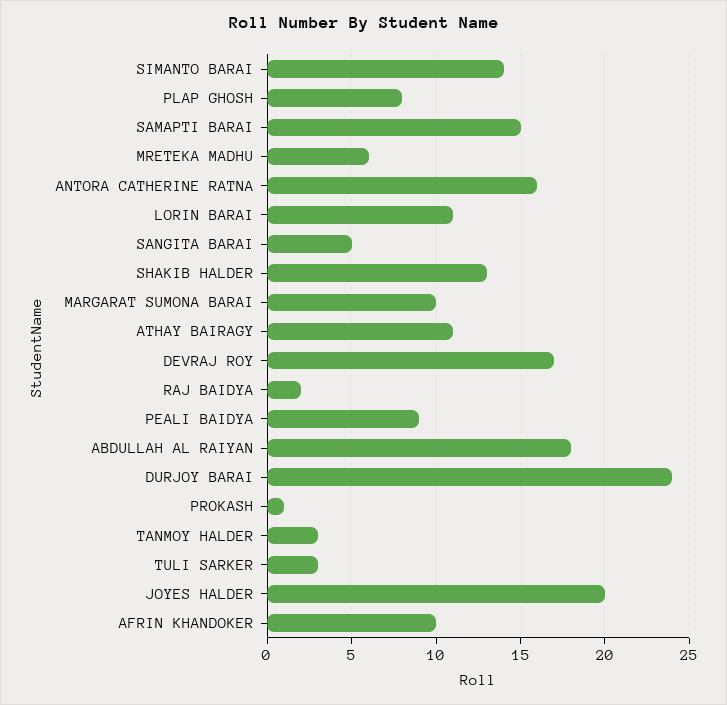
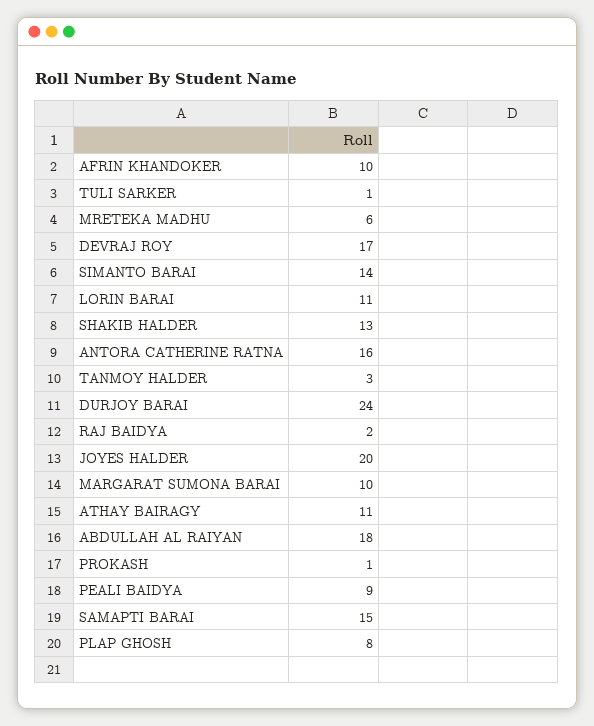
  {
    "SIMANTO BARAI": 14,
    "PLAP GHOSH": 8,
    "SAMAPTI BARAI": 15,
    "MRETEKA MADHU": 6,
    "ANTORA CATHERINE RATNA": 16,
    "LORIN BARAI": 11,
-   "SANGITA BARAI": 5,
    "SHAKIB HALDER": 13,
    "MARGARAT SUMONA BARAI": 10,
    "ATHAY BAIRAGY": 11,
    "DEVRAJ ROY": 17,
    "RAJ BAIDYA": 2,
    "PEALI BAIDYA": 9,
    "ABDULLAH AL RAIYAN": 18,
    "DURJOY BARAI": 24,
    "PROKASH": 1,
    "TANMOY HALDER": 3,
-   "TULI SARKER": 3,
+   "TULI SARKER": 1,
    "JOYES HALDER": 20,
    "AFRIN KHANDOKER": 10
  }

